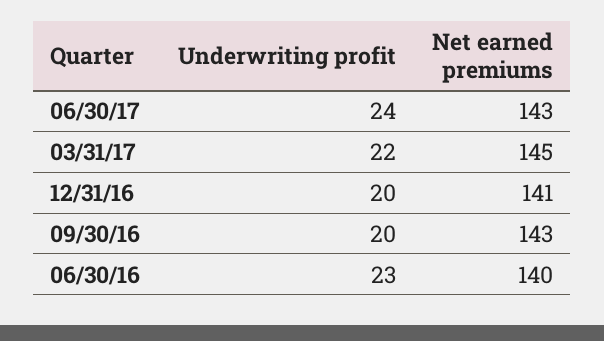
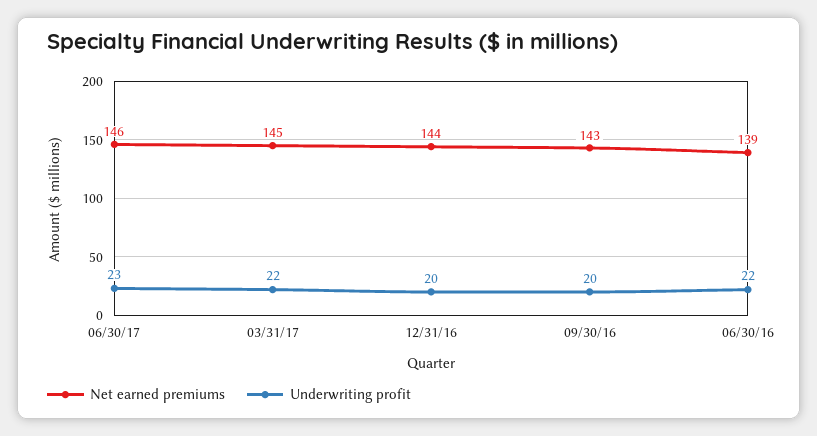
  {
    "Underwriting profit": {
-     "06/30/17": 24,
+     "06/30/17": 23,
      "03/31/17": 22,
      "12/31/16": 20,
      "09/30/16": 20,
-     "06/30/16": 23
+     "06/30/16": 22
    },
    "Net earned premiums": {
-     "06/30/17": 143,
+     "06/30/17": 146,
      "03/31/17": 145,
-     "12/31/16": 141,
+     "12/31/16": 144,
      "09/30/16": 143,
-     "06/30/16": 140
+     "06/30/16": 139
    }
  }

